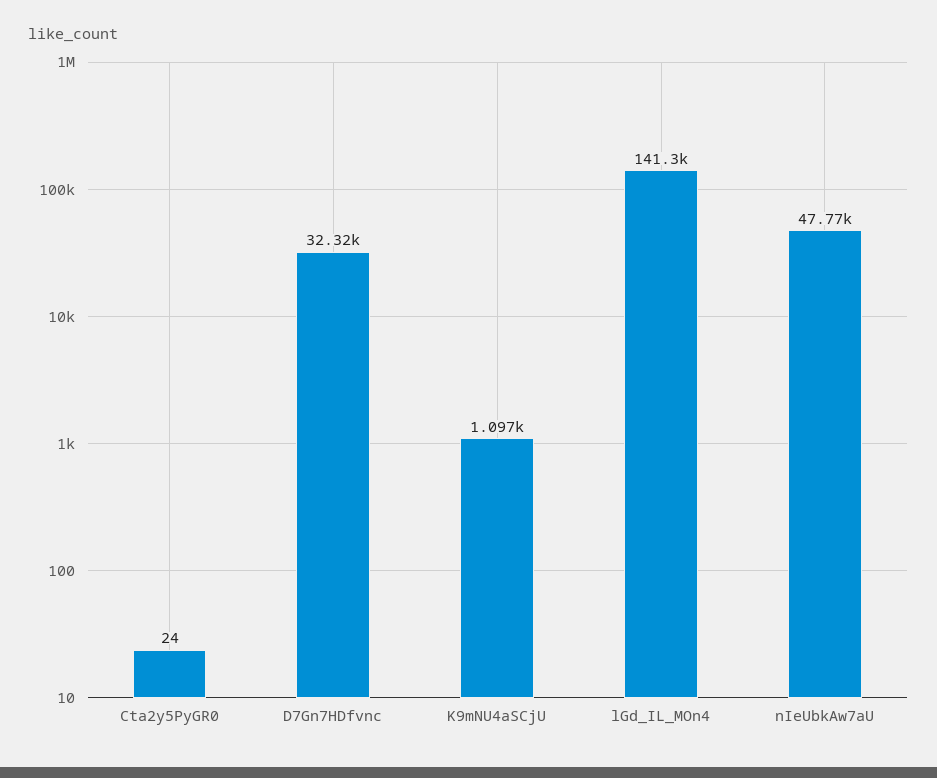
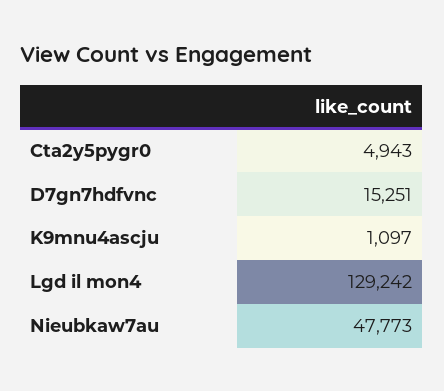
  {
-   "Cta2y5PyGR0": 24,
+   "Cta2y5PyGR0": 4943,
-   "D7Gn7HDfvnc": 32320,
+   "D7Gn7HDfvnc": 15251,
    "K9mNU4aSCjU": 1097,
-   "lGd_IL_MOn4": 141300,
+   "lGd_IL_MOn4": 129242,
    "nIeUbkAw7aU": 47773
  }

